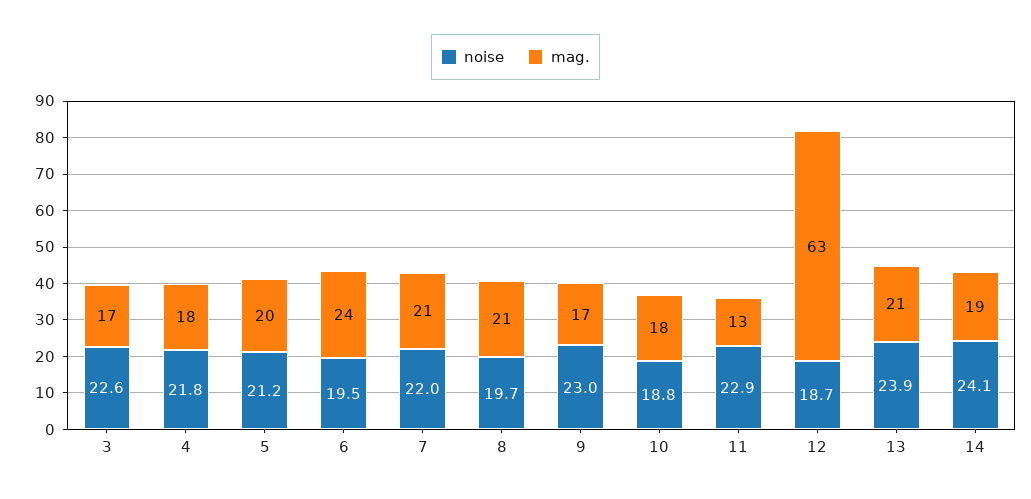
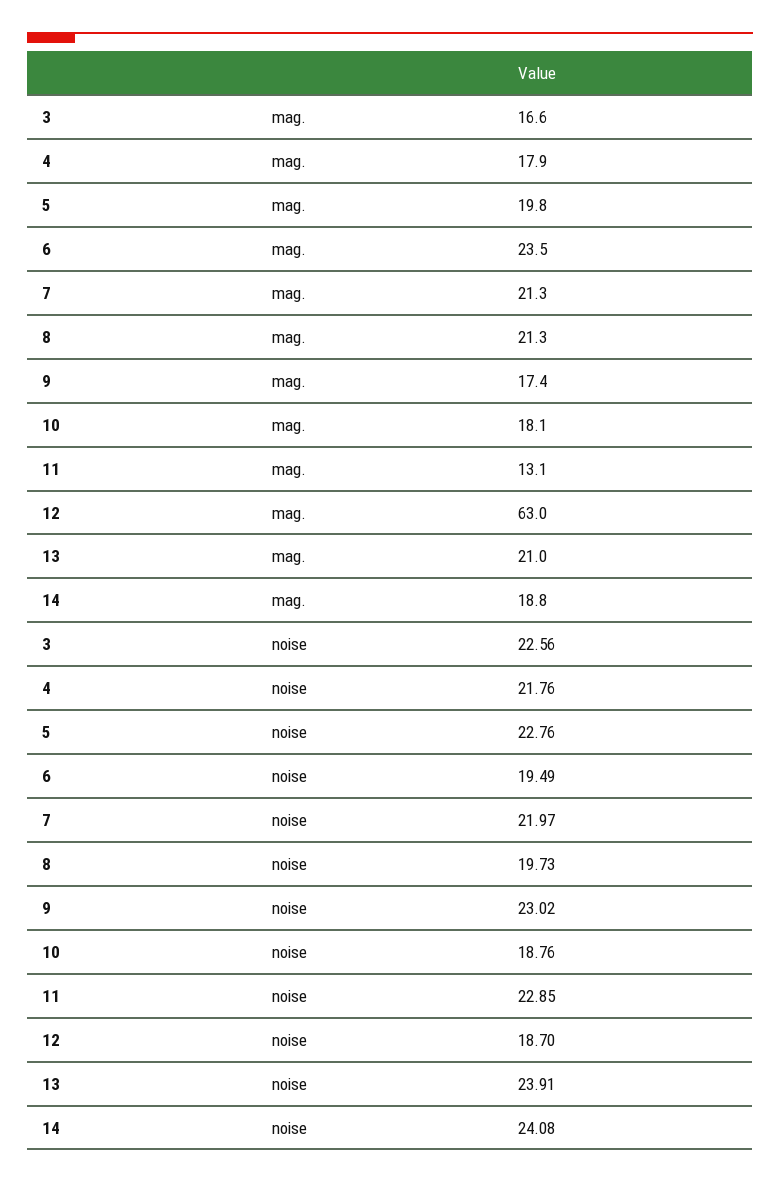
  {
    "noise": {
      "3": 22.56,
      "4": 21.76,
-     "5": 21.2,
+     "5": 22.76,
      "6": 19.49,
      "7": 21.97,
      "8": 19.73,
      "9": 23.02,
      "10": 18.76,
      "11": 22.85,
      "12": 18.7,
      "13": 23.91,
      "14": 24.08
    },
    "mag.": {
      "3": 16.6,
      "4": 17.9,
      "5": 19.8,
      "6": 23.5,
      "7": 21.3,
      "8": 21.3,
      "9": 17.4,
      "10": 18.1,
      "11": 13.1,
      "12": 63,
      "13": 21,
      "14": 18.8
    }
  }

